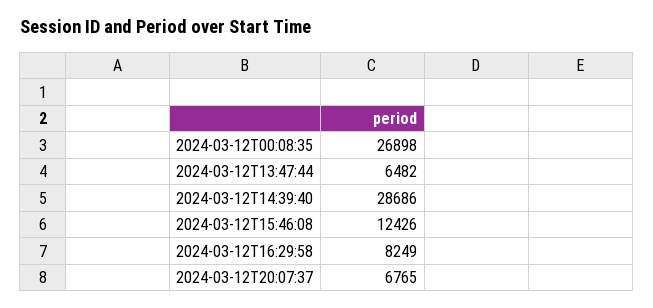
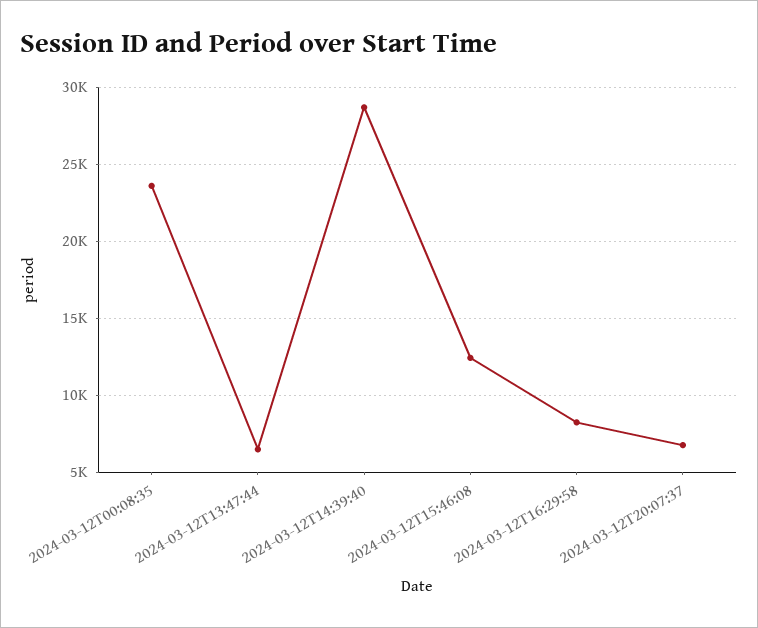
  {
-   "2024-03-12T00:08:35": 26898,
+   "2024-03-12T00:08:35": 23500,
    "2024-03-12T13:47:44": 6482,
    "2024-03-12T14:39:40": 28686,
    "2024-03-12T15:46:08": 12426,
    "2024-03-12T16:29:58": 8249,
    "2024-03-12T20:07:37": 6765
  }

